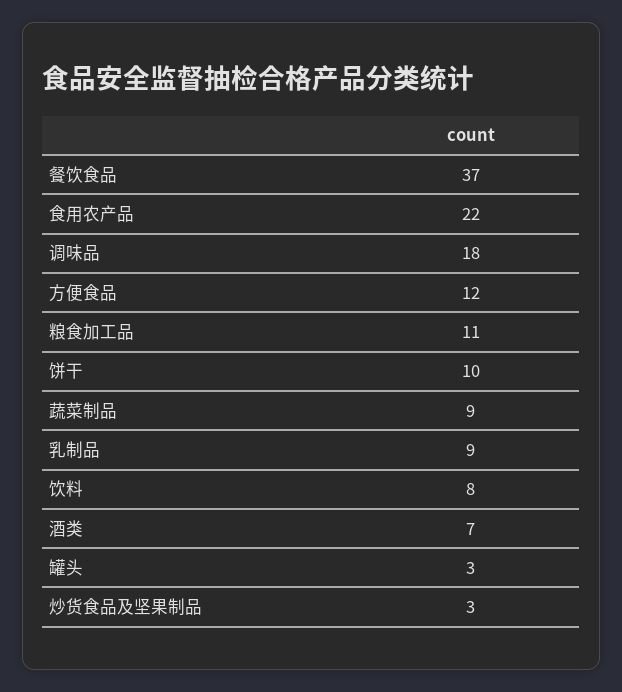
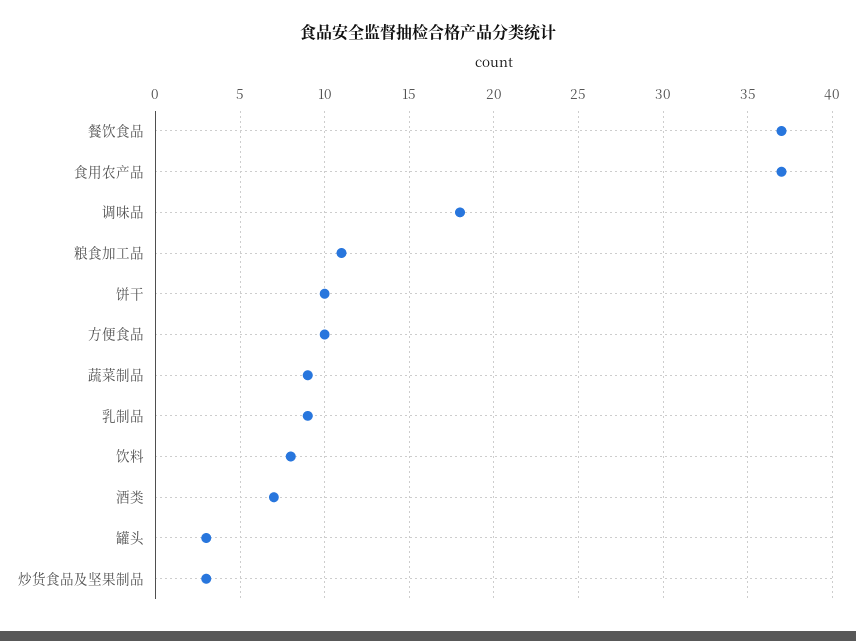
  {
    "餐饮食品": 37,
-   "食用农产品": 22,
+   "食用农产品": 37,
    "调味品": 18,
-   "方便食品": 12,
+   "方便食品": 10,
    "粮食加工品": 11,
    "饼干": 10,
    "蔬菜制品": 9,
    "乳制品": 9,
    "饮料": 8,
    "酒类": 7,
    "罐头": 3,
    "炒货食品及坚果制品": 3
  }

